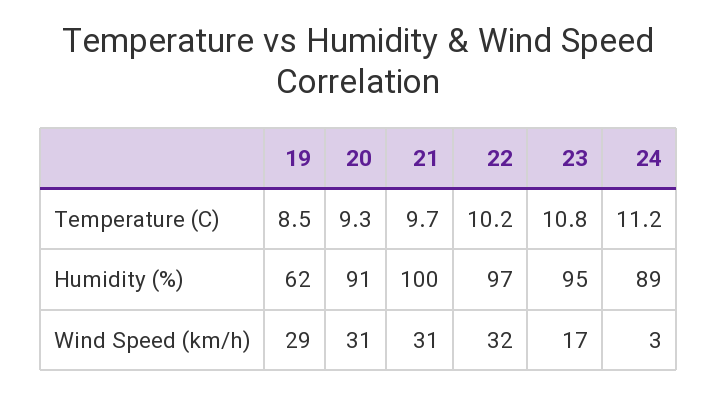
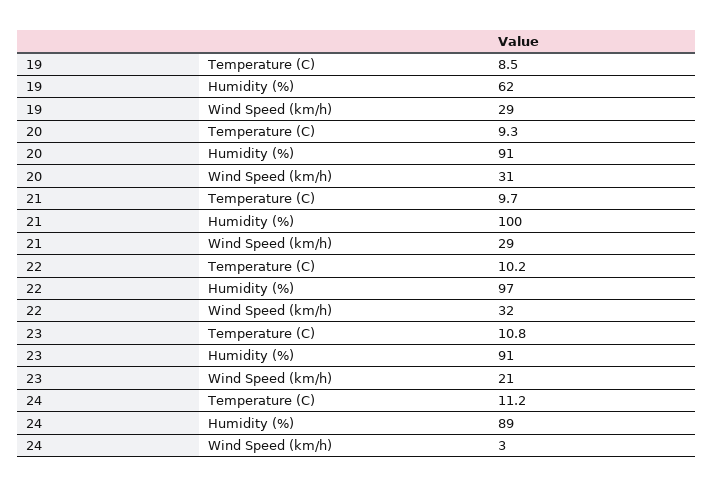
  {
    "19": {
      "Temperature (C)": 8.5,
      "Humidity (%)": 62,
      "Wind Speed (km/h)": 29
    },
    "20": {
      "Temperature (C)": 9.3,
      "Humidity (%)": 91,
      "Wind Speed (km/h)": 31
    },
    "21": {
      "Temperature (C)": 9.7,
      "Humidity (%)": 100,
-     "Wind Speed (km/h)": 31
+     "Wind Speed (km/h)": 29
    },
    "22": {
      "Temperature (C)": 10.2,
      "Humidity (%)": 97,
      "Wind Speed (km/h)": 32
    },
    "23": {
      "Temperature (C)": 10.8,
-     "Humidity (%)": 95,
+     "Humidity (%)": 91,
-     "Wind Speed (km/h)": 17
+     "Wind Speed (km/h)": 21
    },
    "24": {
      "Temperature (C)": 11.2,
      "Humidity (%)": 89,
      "Wind Speed (km/h)": 3
    }
  }

